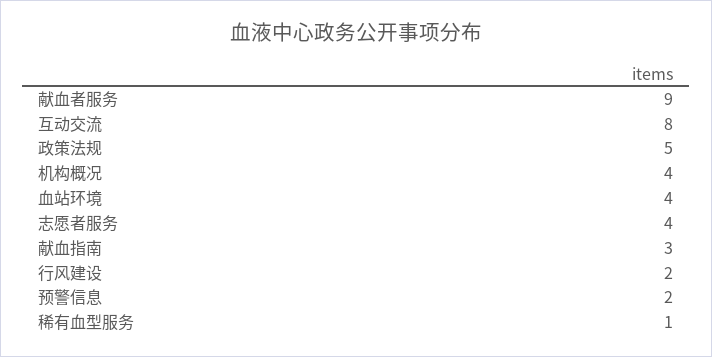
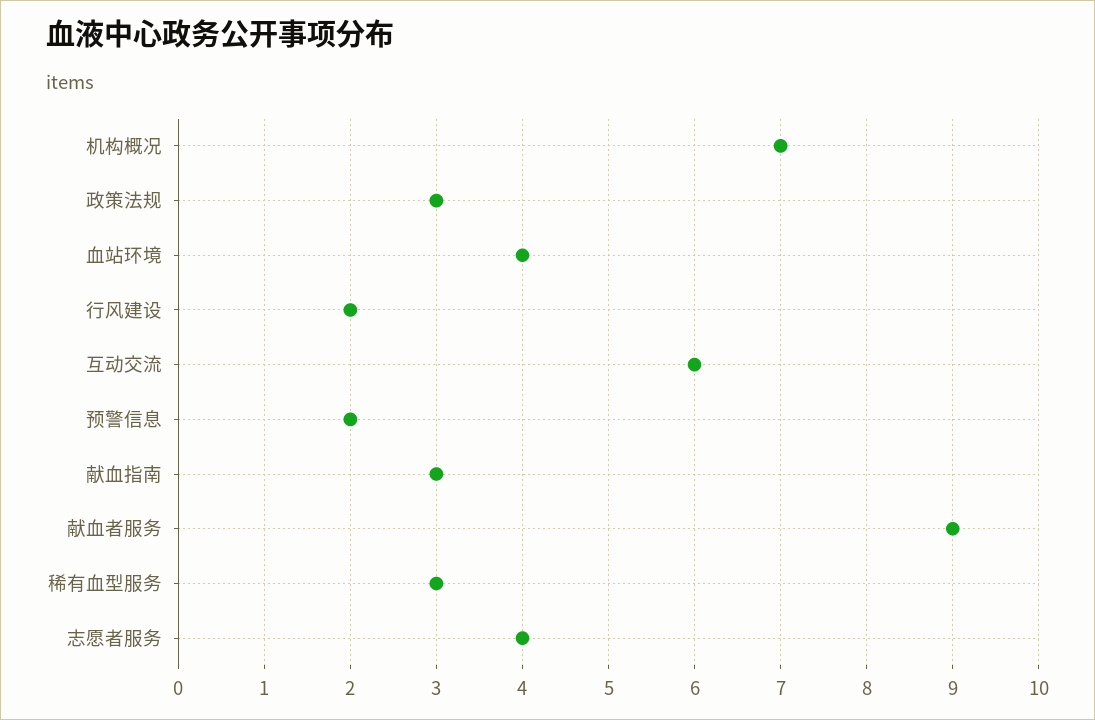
  {
    "献血者服务": 9,
-   "互动交流": 8,
+   "互动交流": 6,
-   "政策法规": 5,
+   "政策法规": 3,
-   "机构概况": 4,
+   "机构概况": 7,
    "血站环境": 4,
    "志愿者服务": 4,
    "献血指南": 3,
    "行风建设": 2,
    "预警信息": 2,
-   "稀有血型服务": 1
+   "稀有血型服务": 3
  }

